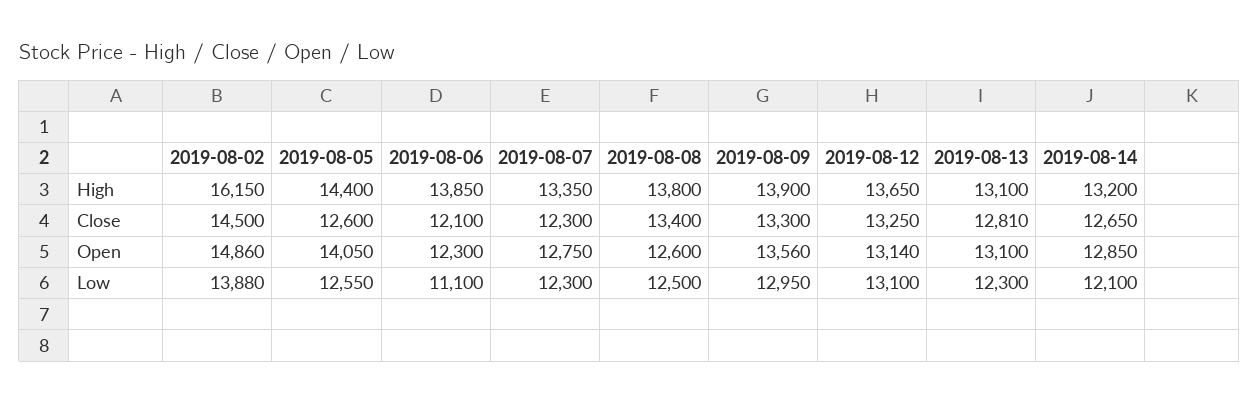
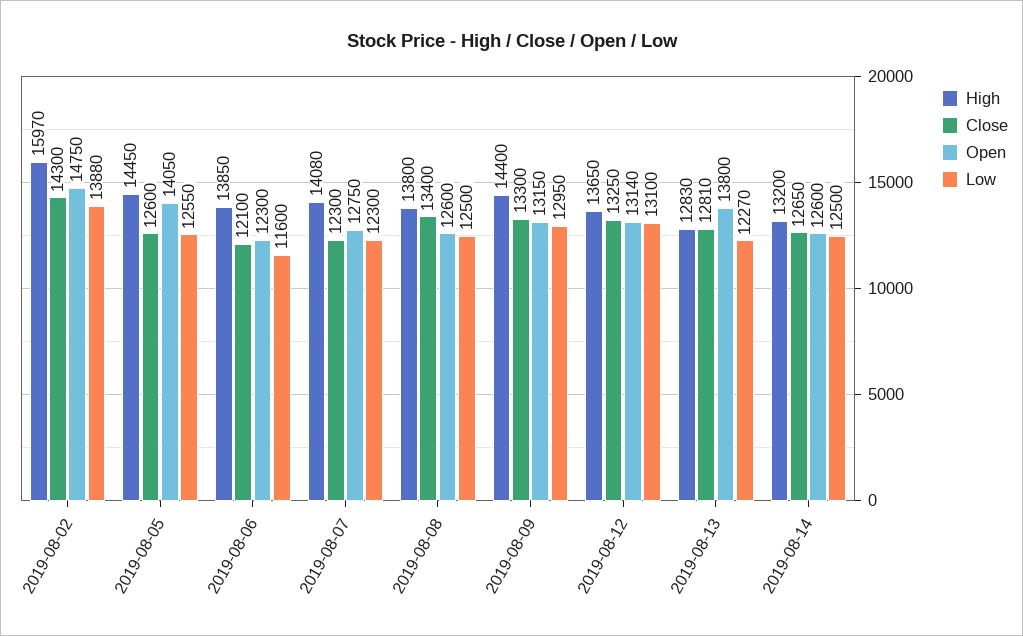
  {
    "High": {
-     "2019-08-02": 16150,
+     "2019-08-02": 15970,
-     "2019-08-05": 14400,
+     "2019-08-05": 14450,
      "2019-08-06": 13850,
-     "2019-08-07": 13350,
+     "2019-08-07": 14080,
      "2019-08-08": 13800,
-     "2019-08-09": 13900,
+     "2019-08-09": 14400,
      "2019-08-12": 13650,
-     "2019-08-13": 13100,
+     "2019-08-13": 12830,
      "2019-08-14": 13200
    },
    "Close": {
-     "2019-08-02": 14500,
+     "2019-08-02": 14300,
      "2019-08-05": 12600,
      "2019-08-06": 12100,
      "2019-08-07": 12300,
      "2019-08-08": 13400,
      "2019-08-09": 13300,
      "2019-08-12": 13250,
      "2019-08-13": 12810,
      "2019-08-14": 12650
    },
    "Open": {
-     "2019-08-02": 14860,
+     "2019-08-02": 14750,
      "2019-08-05": 14050,
      "2019-08-06": 12300,
      "2019-08-07": 12750,
      "2019-08-08": 12600,
-     "2019-08-09": 13560,
+     "2019-08-09": 13150,
      "2019-08-12": 13140,
-     "2019-08-13": 13100,
+     "2019-08-13": 13800,
-     "2019-08-14": 12850
+     "2019-08-14": 12600
    },
    "Low": {
      "2019-08-02": 13880,
      "2019-08-05": 12550,
-     "2019-08-06": 11100,
+     "2019-08-06": 11600,
      "2019-08-07": 12300,
      "2019-08-08": 12500,
      "2019-08-09": 12950,
      "2019-08-12": 13100,
-     "2019-08-13": 12300,
+     "2019-08-13": 12270,
-     "2019-08-14": 12100
+     "2019-08-14": 12500
    }
  }

